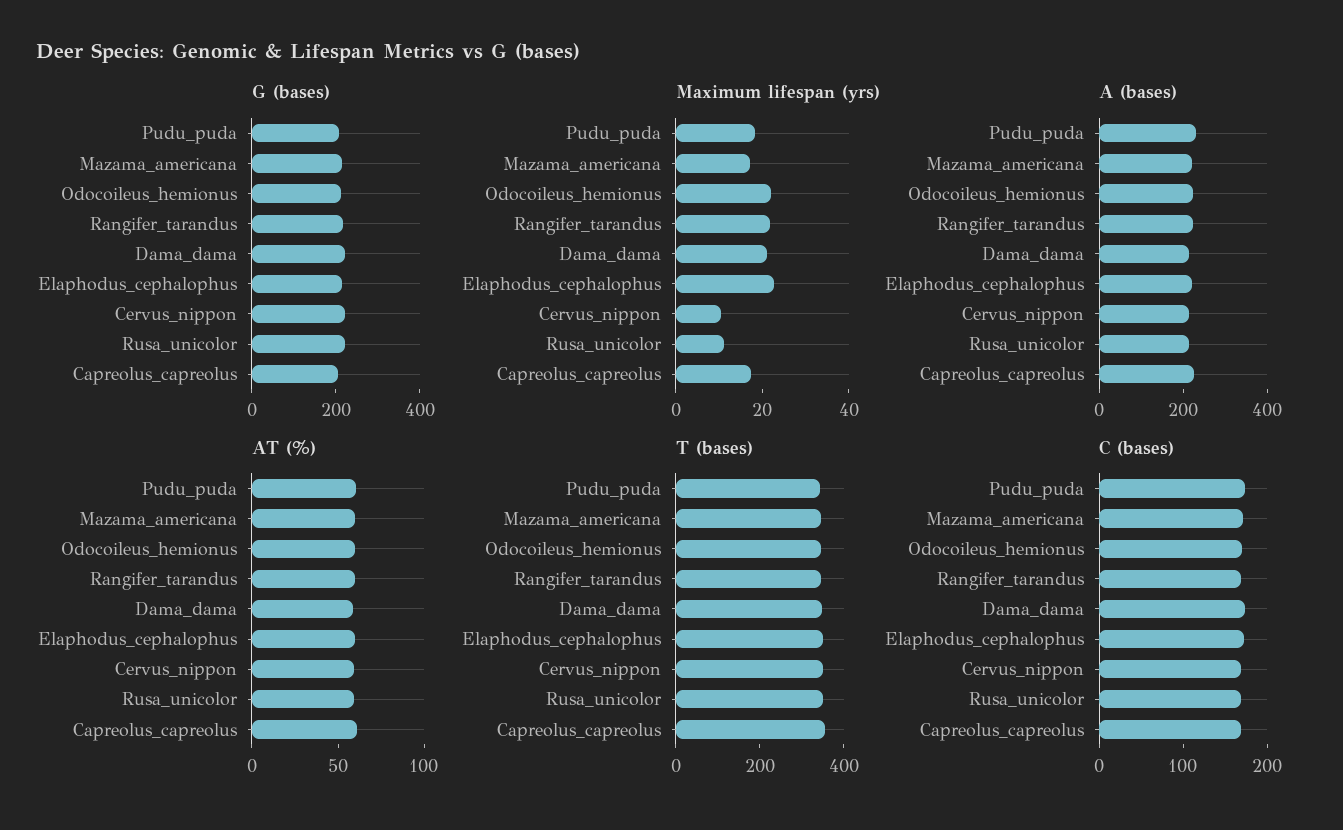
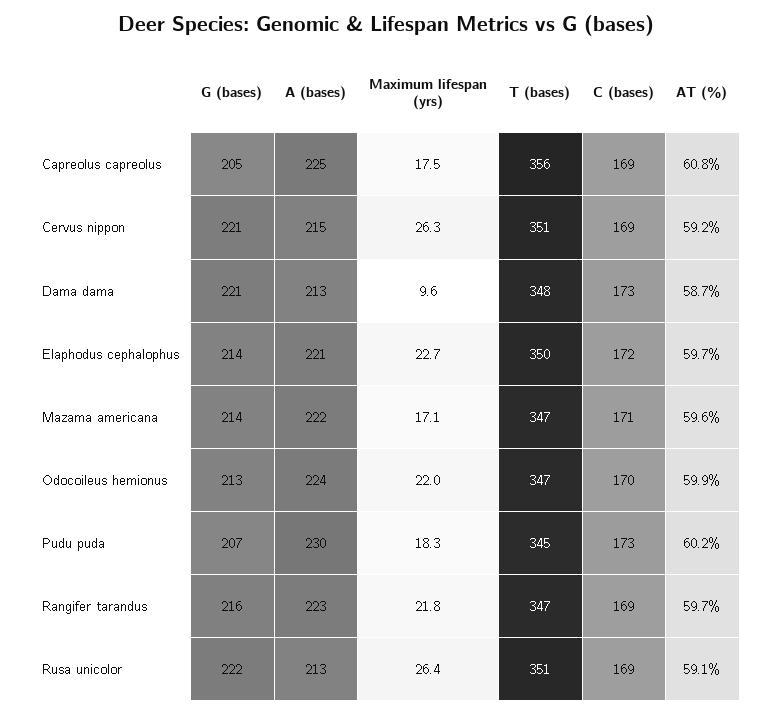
  {
    "G (bases)": {
      "Pudu_puda": 207,
      "Mazama_americana": 214,
      "Odocoileus_hemionus": 213,
      "Rangifer_tarandus": 216,
      "Dama_dama": 221,
      "Elaphodus_cephalophus": 214,
      "Cervus_nippon": 221,
      "Rusa_unicolor": 222,
      "Capreolus_capreolus": 205
    },
    "Maximum lifespan (yrs)": {
      "Pudu_puda": 18.3,
      "Mazama_americana": 17.1,
      "Odocoileus_hemionus": 22,
      "Rangifer_tarandus": 21.8,
-     "Dama_dama": 20,
+     "Dama_dama": 9.6,
      "Elaphodus_cephalophus": 22.7,
-     "Cervus_nippon": 10,
+     "Cervus_nippon": 26.3,
-     "Rusa_unicolor": 10,
+     "Rusa_unicolor": 26.4,
      "Capreolus_capreolus": 17.5
    },
    "A (bases)": {
      "Pudu_puda": 230,
      "Mazama_americana": 222,
      "Odocoileus_hemionus": 224,
      "Rangifer_tarandus": 223,
      "Dama_dama": 213,
      "Elaphodus_cephalophus": 221,
      "Cervus_nippon": 215,
      "Rusa_unicolor": 213,
      "Capreolus_capreolus": 225
    },
    "AT (%)": {
      "Pudu_puda": 60.2,
      "Mazama_americana": 59.6,
      "Odocoileus_hemionus": 59.9,
      "Rangifer_tarandus": 59.7,
      "Dama_dama": 58.7,
      "Elaphodus_cephalophus": 59.7,
      "Cervus_nippon": 59.2,
      "Rusa_unicolor": 59.1,
      "Capreolus_capreolus": 60.8
    },
    "T (bases)": {
      "Pudu_puda": 345,
      "Mazama_americana": 347,
      "Odocoileus_hemionus": 347,
      "Rangifer_tarandus": 347,
      "Dama_dama": 348,
      "Elaphodus_cephalophus": 350,
      "Cervus_nippon": 351,
      "Rusa_unicolor": 351,
      "Capreolus_capreolus": 356
    },
    "C (bases)": {
      "Pudu_puda": 173,
      "Mazama_americana": 171,
      "Odocoileus_hemionus": 170,
      "Rangifer_tarandus": 169,
      "Dama_dama": 173,
      "Elaphodus_cephalophus": 172,
      "Cervus_nippon": 169,
      "Rusa_unicolor": 169,
      "Capreolus_capreolus": 169
    }
  }

